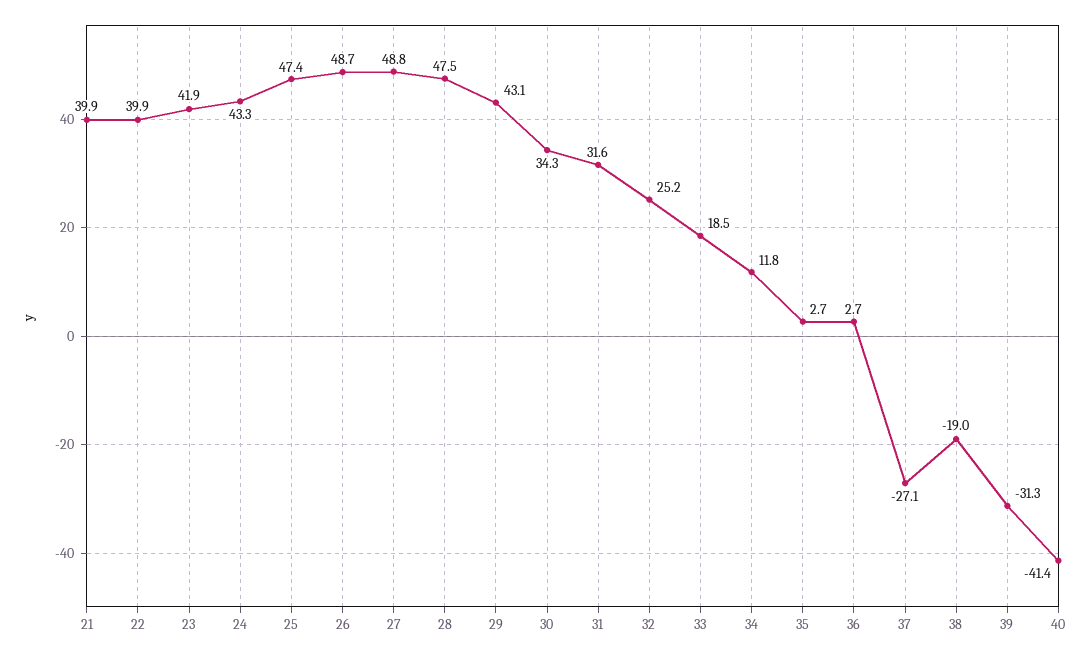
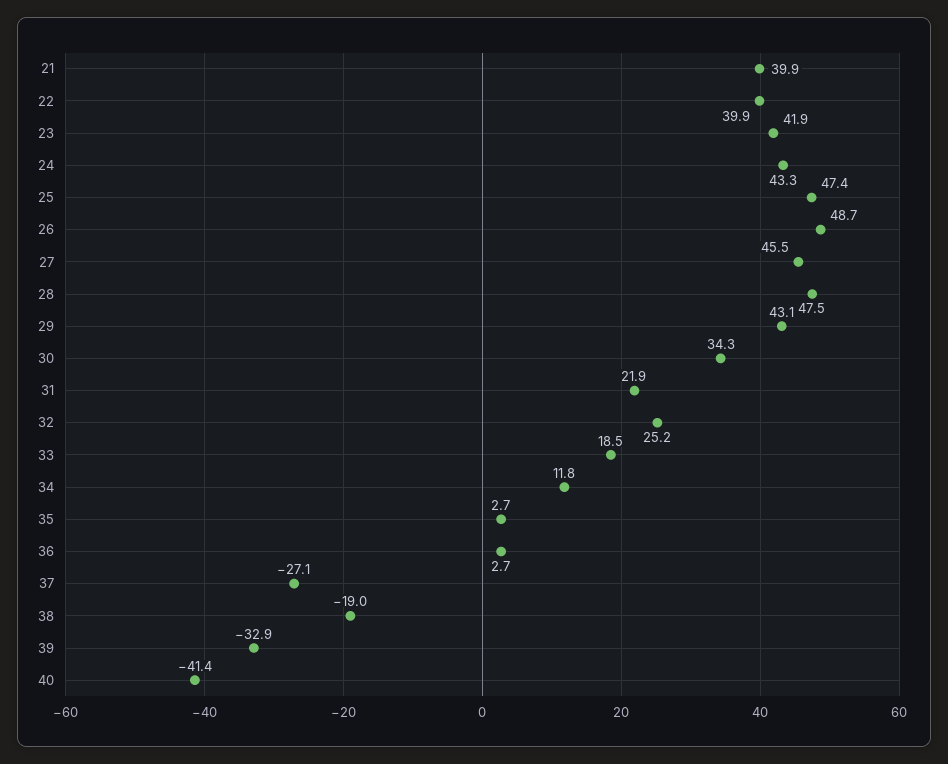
  {
    "21": 39.9,
    "22": 39.9,
    "23": 41.9,
    "24": 43.3,
    "25": 47.4,
    "26": 48.7,
-   "27": 48.8,
+   "27": 45.5,
    "28": 47.5,
    "29": 43.1,
    "30": 34.3,
-   "31": 31.6,
+   "31": 21.9,
    "32": 25.2,
    "33": 18.5,
    "34": 11.8,
    "35": 2.7,
    "36": 2.7,
    "37": -27.1,
    "38": -19,
-   "39": -31.3,
+   "39": -32.9,
    "40": -41.4
  }

